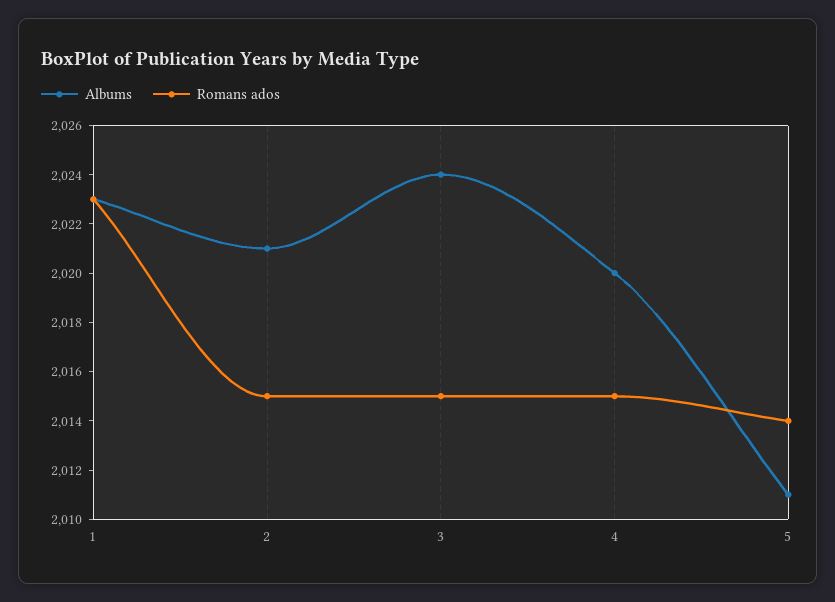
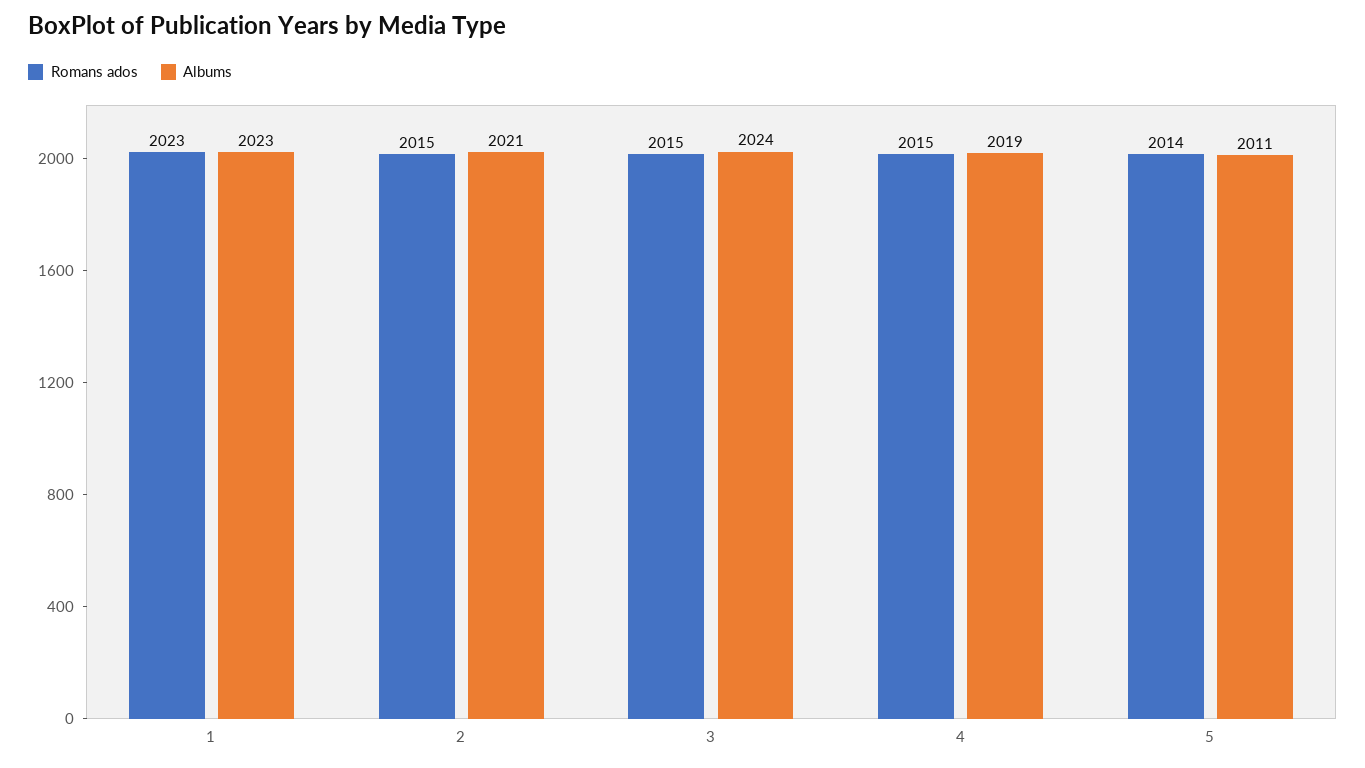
  {
    "Albums": {
      "1": 2023,
      "2": 2021,
      "3": 2024,
-     "4": 2020,
+     "4": 2019,
      "5": 2011
    },
    "Romans ados": {
      "1": 2023,
      "2": 2015,
      "3": 2015,
      "4": 2015,
      "5": 2014
    }
  }

